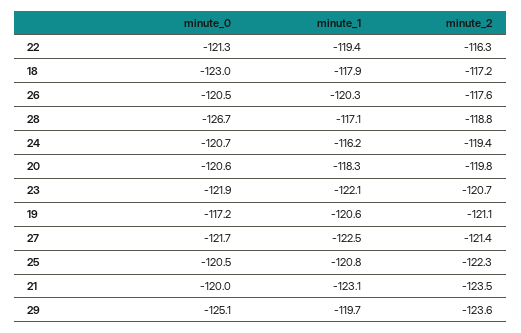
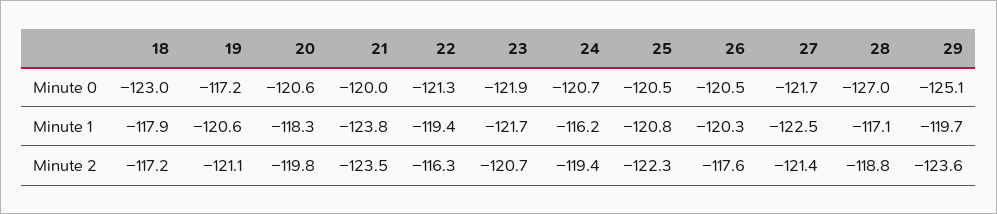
  {
    "minute_0": {
      "22": -121.3,
      "18": -123,
      "26": -120.5,
-     "28": -126.7,
+     "28": -127,
      "24": -120.7,
      "20": -120.6,
      "23": -121.9,
      "19": -117.2,
      "27": -121.7,
      "25": -120.5,
      "21": -120,
      "29": -125.1
    },
    "minute_1": {
      "22": -119.4,
      "18": -117.9,
      "26": -120.3,
      "28": -117.1,
      "24": -116.2,
      "20": -118.3,
-     "23": -122.1,
+     "23": -121.7,
      "19": -120.6,
      "27": -122.5,
      "25": -120.8,
-     "21": -123.1,
+     "21": -123.8,
      "29": -119.7
    },
    "minute_2": {
      "22": -116.3,
      "18": -117.2,
      "26": -117.6,
      "28": -118.8,
      "24": -119.4,
      "20": -119.8,
      "23": -120.7,
      "19": -121.1,
      "27": -121.4,
      "25": -122.3,
      "21": -123.5,
      "29": -123.6
    }
  }

